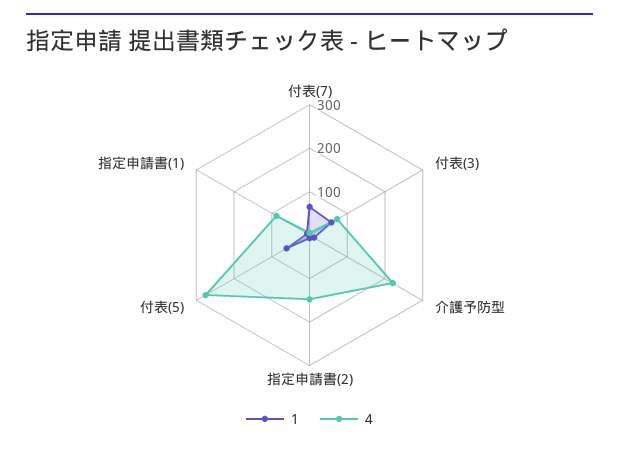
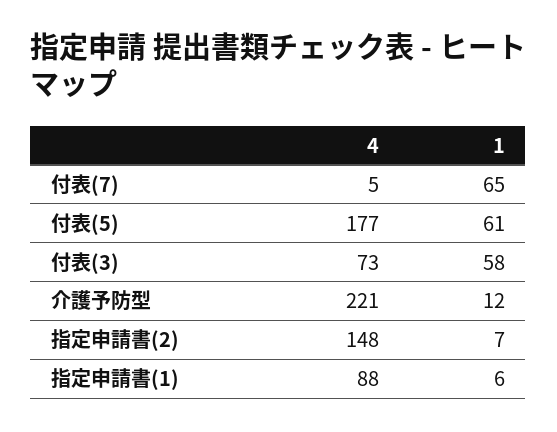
  {
    "1": {
      "付表(7)": 65,
      "付表(3)": 58,
      "介護予防型": 12,
      "指定申請書(2)": 7,
      "付表(5)": 61,
      "指定申請書(1)": 6
    },
    "4": {
      "付表(7)": 5,
      "付表(3)": 73,
      "介護予防型": 221,
      "指定申請書(2)": 148,
-     "付表(5)": 280,
+     "付表(5)": 177,
      "指定申請書(1)": 88
    }
  }

